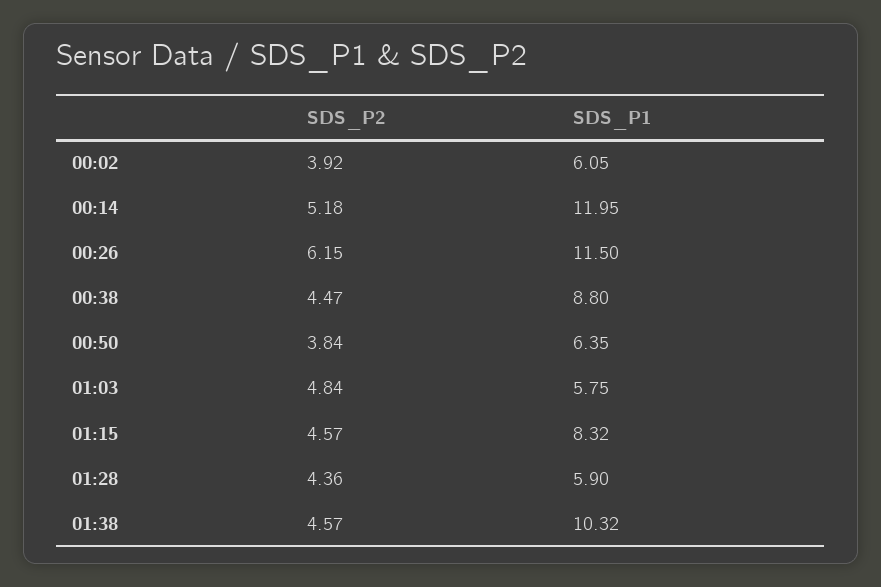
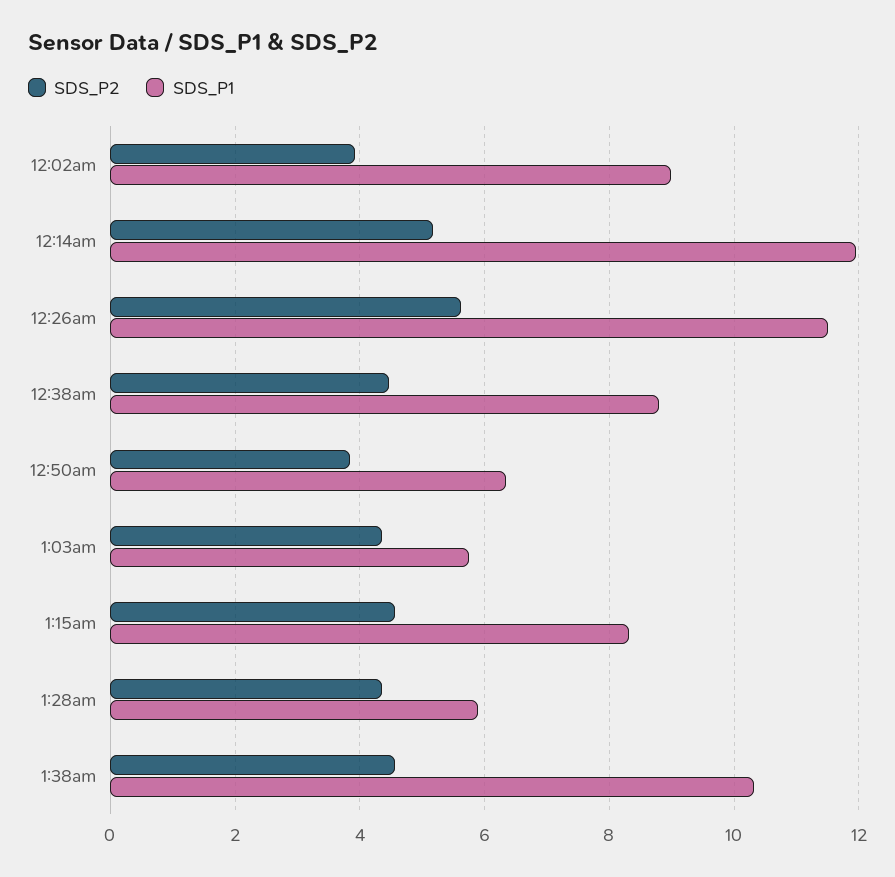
  {
    "SDS_P2": {
      "00:02": 3.92,
      "00:14": 5.18,
-     "00:26": 6.15,
+     "00:26": 5.6,
      "00:38": 4.47,
      "00:50": 3.84,
-     "01:03": 4.84,
+     "01:03": 4.4,
      "01:15": 4.57,
      "01:28": 4.36,
      "01:38": 4.57
    },
    "SDS_P1": {
-     "00:02": 6.05,
+     "00:02": 9,
      "00:14": 11.95,
      "00:26": 11.5,
      "00:38": 8.8,
      "00:50": 6.35,
      "01:03": 5.75,
      "01:15": 8.32,
      "01:28": 5.9,
      "01:38": 10.32
    }
  }

